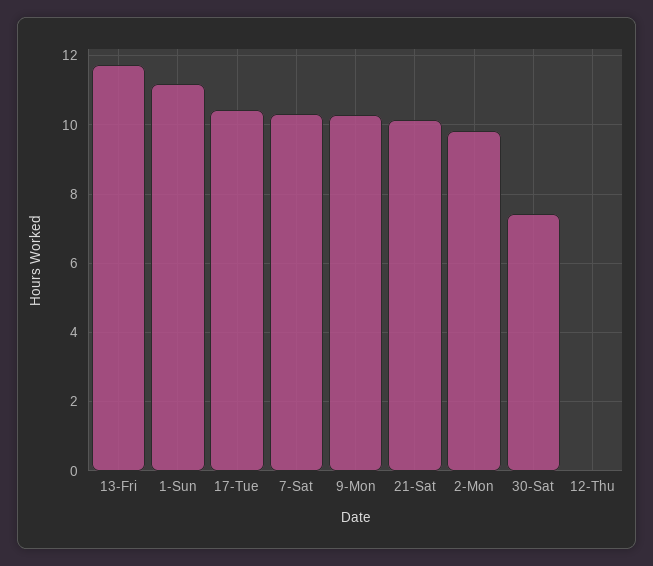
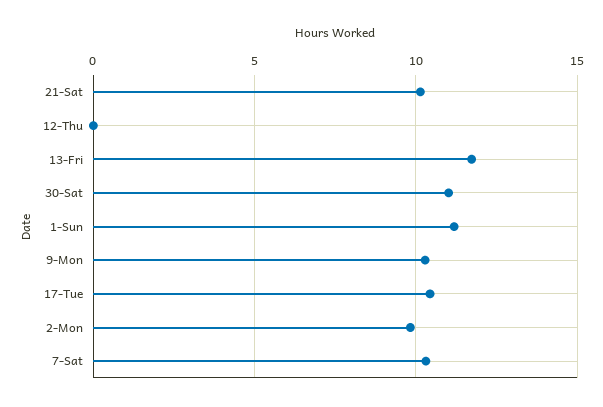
  {
    "13-Fri": 11.8,
    "1-Sun": 11.2,
    "17-Tue": 10.4,
    "7-Sat": 10.4,
    "9-Mon": 10.2,
    "21-Sat": 10.2,
    "2-Mon": 9.8,
-   "30-Sat": 7.4,
+   "30-Sat": 11,
    "12-Thu": 0
  }

